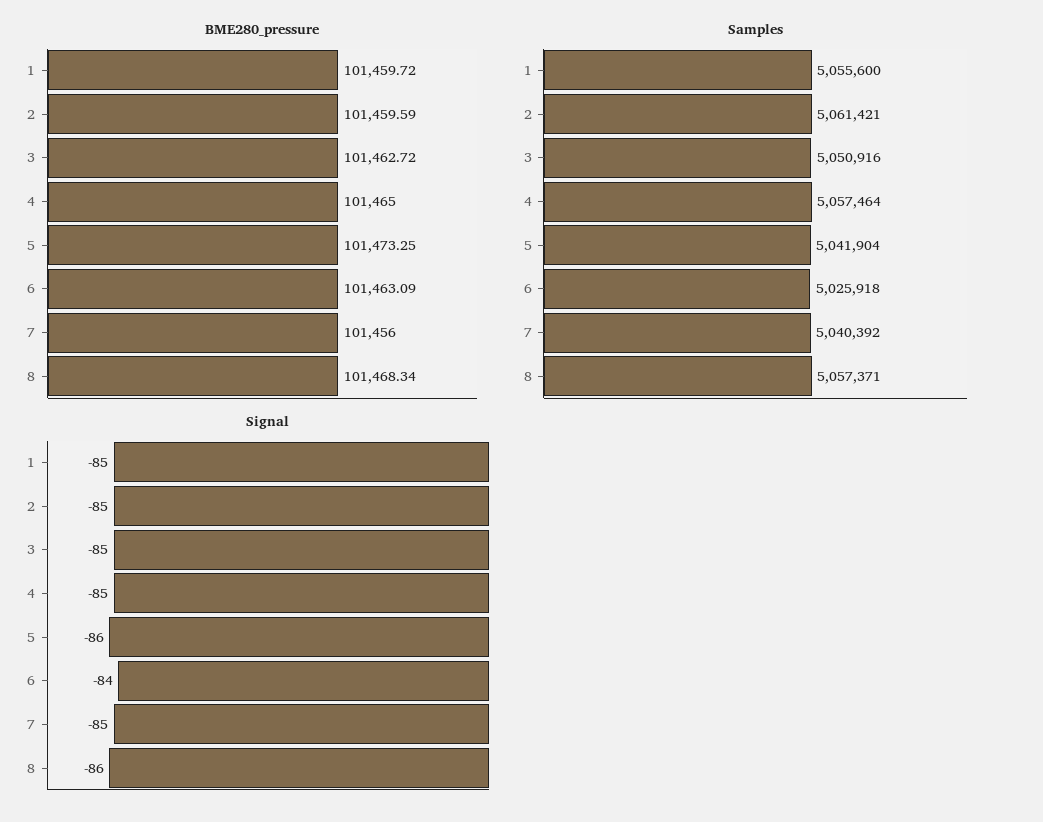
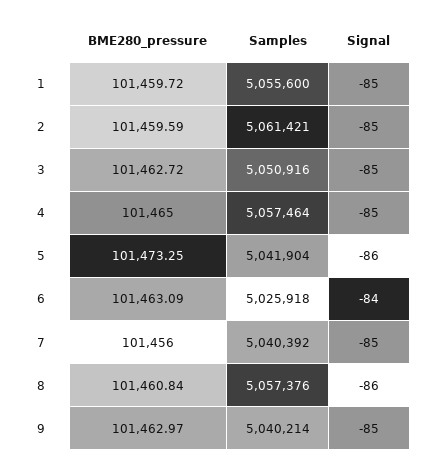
  {
    "BME280_pressure": {
      "1": 101459.72,
      "2": 101459.59,
      "3": 101462.72,
      "4": 101465,
      "5": 101473.25,
      "6": 101463.09,
      "7": 101456,
-     "8": 101468.34
+     "8": 101460.84,
+     "9": 101462.97
    },
    "Samples": {
      "1": 5055600,
      "2": 5061421,
      "3": 5050916,
      "4": 5057464,
      "5": 5041904,
      "6": 5025918,
      "7": 5040392,
-     "8": 5057371
+     "8": 5057376,
+     "9": 5040214
    },
    "Signal": {
      "1": -85,
      "2": -85,
      "3": -85,
      "4": -85,
      "5": -86,
      "6": -84,
      "7": -85,
-     "8": -86
+     "8": -86,
+     "9": -85
    }
  }

